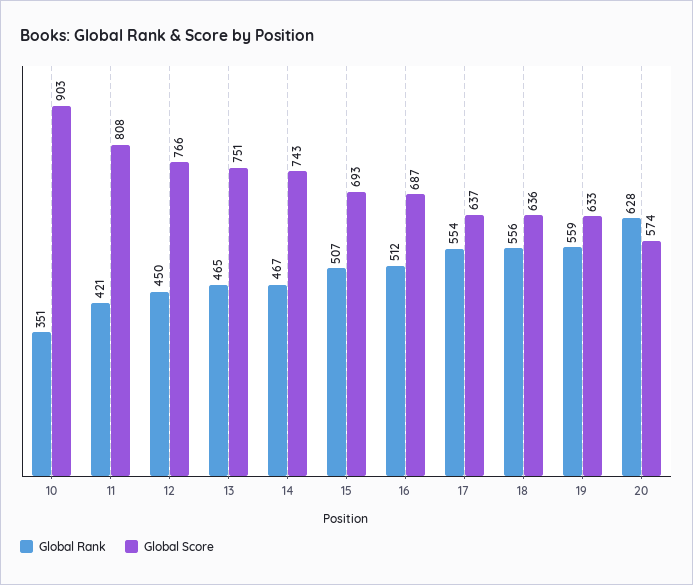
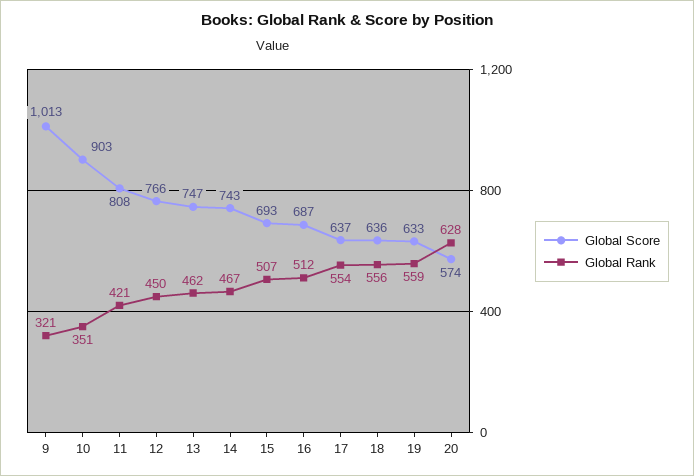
  {
    "Global Rank": {
      "10": 351,
      "11": 421,
      "12": 450,
-     "13": 465,
+     "13": 462,
      "14": 467,
      "15": 507,
      "16": 512,
      "17": 554,
      "18": 556,
      "19": 559,
-     "20": 628
+     "20": 628,
+     "9": 321
    },
    "Global Score": {
      "10": 903,
      "11": 808,
      "12": 766,
-     "13": 751,
+     "13": 747,
      "14": 743,
      "15": 693,
      "16": 687,
      "17": 637,
      "18": 636,
      "19": 633,
-     "20": 574
+     "20": 574,
+     "9": 1013
    }
  }

